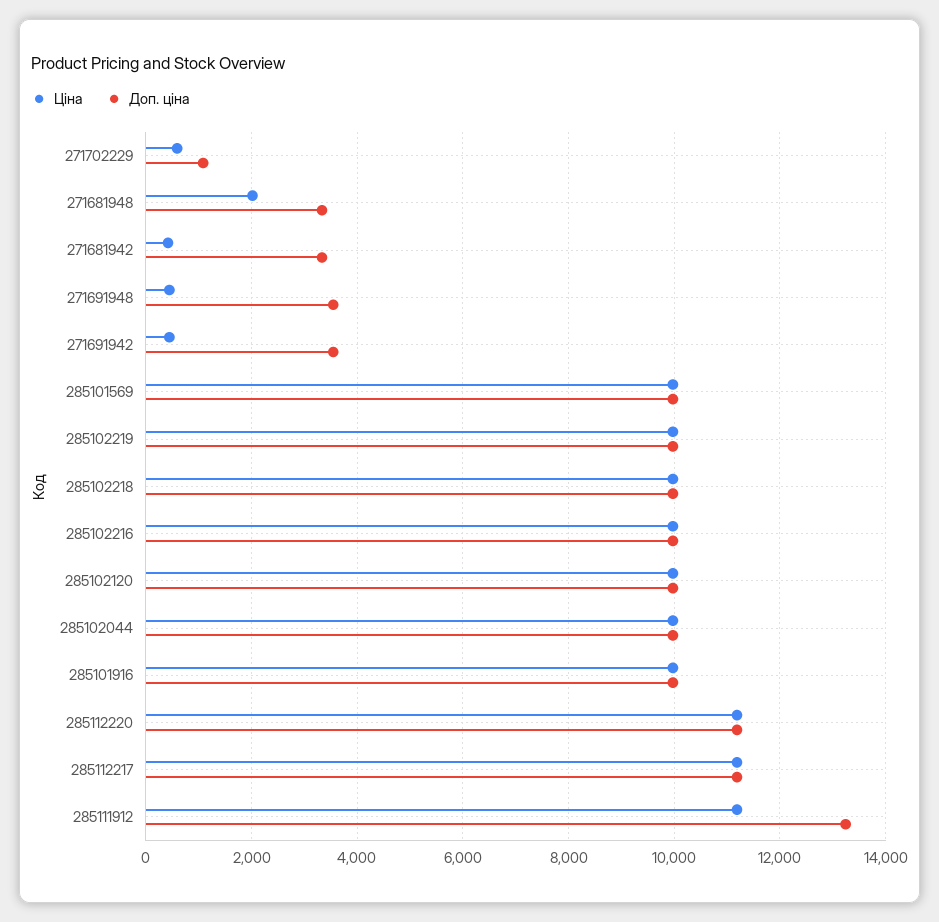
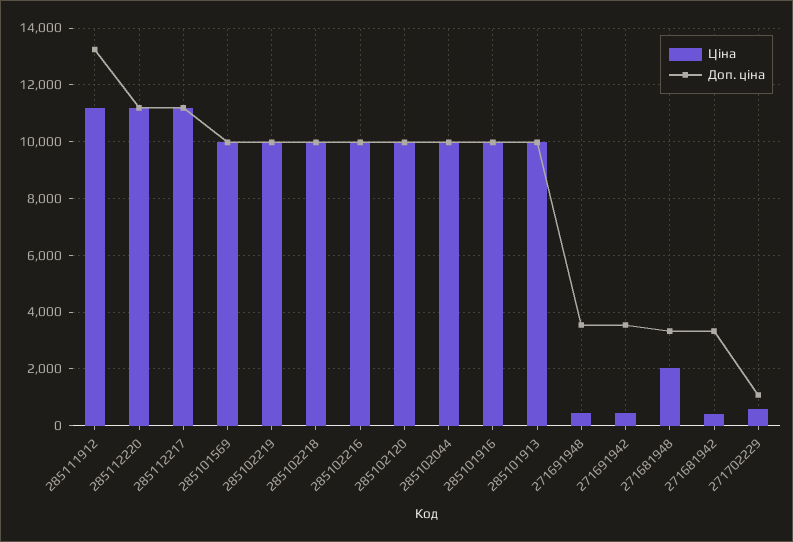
  {
    "Ціна": {
      "271702229": 600,
      "271681948": 2000,
      "271681942": 400,
      "271691948": 400,
      "271691942": 400,
      "285101569": 10000,
      "285102219": 10000,
      "285102218": 10000,
      "285102216": 10000,
      "285102120": 10000,
      "285102044": 10000,
      "285101916": 10000,
      "285112220": 11200,
      "285112217": 11200,
-     "285111912": 11200
+     "285111912": 11200,
+     "285101913": 10000
    },
    "Доп. ціна": {
      "271702229": 1000,
      "271681948": 3400,
      "271681942": 3400,
      "271691948": 3600,
      "271691942": 3600,
      "285101569": 10000,
      "285102219": 10000,
      "285102218": 10000,
      "285102216": 10000,
      "285102120": 10000,
      "285102044": 10000,
      "285101916": 10000,
      "285112220": 11200,
      "285112217": 11200,
-     "285111912": 13200
+     "285111912": 13200,
+     "285101913": 10000
    }
  }

